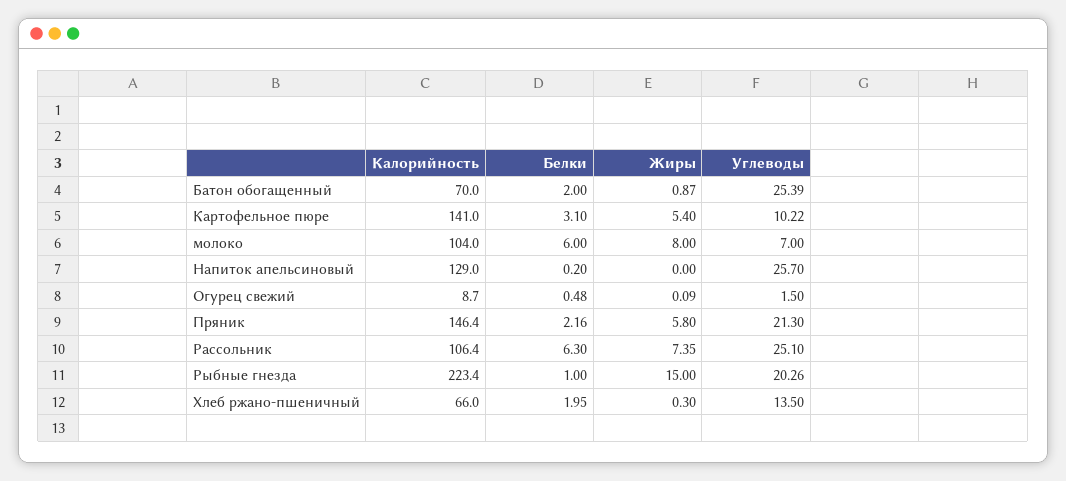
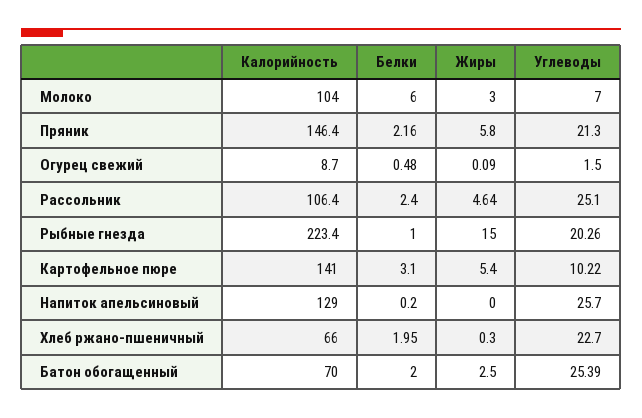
  {
    "Калорийность": {
      "Батон обогащенный": 70,
      "Картофельное пюре": 141,
      "молоко": 104,
      "Напиток апельсиновый": 129,
      "Огурец свежий": 8.7,
      "Пряник": 146.4,
      "Рассольник": 106.4,
      "Рыбные гнезда": 223.4,
      "Хлеб ржано-пшеничный": 66
    },
    "Белки": {
      "Батон обогащенный": 2,
      "Картофельное пюре": 3.1,
      "молоко": 6,
      "Напиток апельсиновый": 0.2,
      "Огурец свежий": 0.48,
      "Пряник": 2.16,
-     "Рассольник": 6.3,
+     "Рассольник": 2.4,
      "Рыбные гнезда": 1,
      "Хлеб ржано-пшеничный": 1.95
    },
    "Жиры": {
-     "Батон обогащенный": 0.87,
+     "Батон обогащенный": 2.5,
      "Картофельное пюре": 5.4,
-     "молоко": 8,
+     "молоко": 3,
      "Напиток апельсиновый": 0,
      "Огурец свежий": 0.09,
      "Пряник": 5.8,
-     "Рассольник": 7.35,
+     "Рассольник": 4.64,
      "Рыбные гнезда": 15,
      "Хлеб ржано-пшеничный": 0.3
    },
    "Углеводы": {
      "Батон обогащенный": 25.39,
      "Картофельное пюре": 10.22,
      "молоко": 7,
      "Напиток апельсиновый": 25.7,
      "Огурец свежий": 1.5,
      "Пряник": 21.3,
      "Рассольник": 25.1,
      "Рыбные гнезда": 20.26,
-     "Хлеб ржано-пшеничный": 13.5
+     "Хлеб ржано-пшеничный": 22.7
    }
  }

